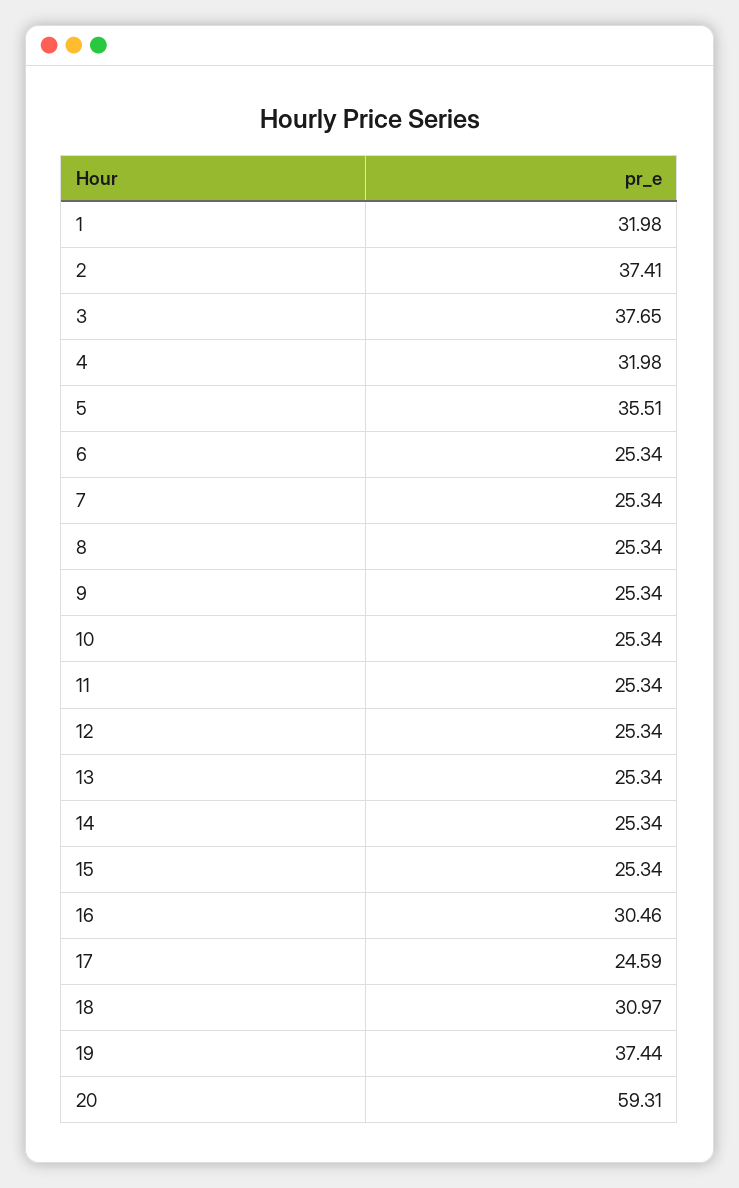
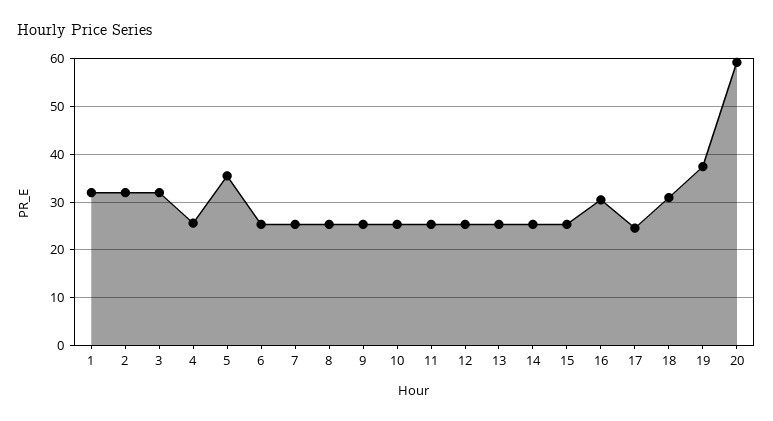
  {
    "1": 31.98,
-   "2": 37.41,
+   "2": 32,
-   "3": 37.65,
+   "3": 32,
-   "4": 31.98,
+   "4": 26,
    "5": 35.51,
    "6": 25.34,
    "7": 25.34,
    "8": 25.34,
    "9": 25.34,
    "10": 25.34,
    "11": 25.34,
    "12": 25.34,
    "13": 25.34,
    "14": 25.34,
    "15": 25.34,
    "16": 30.46,
    "17": 24.59,
    "18": 30.97,
    "19": 37.44,
    "20": 59.31
  }

